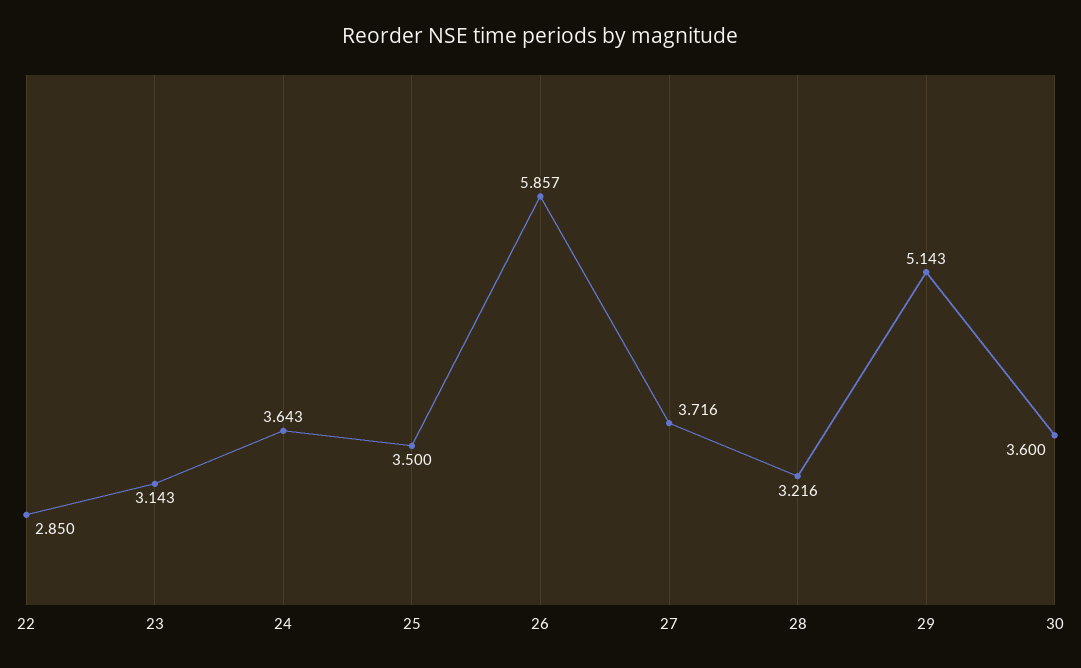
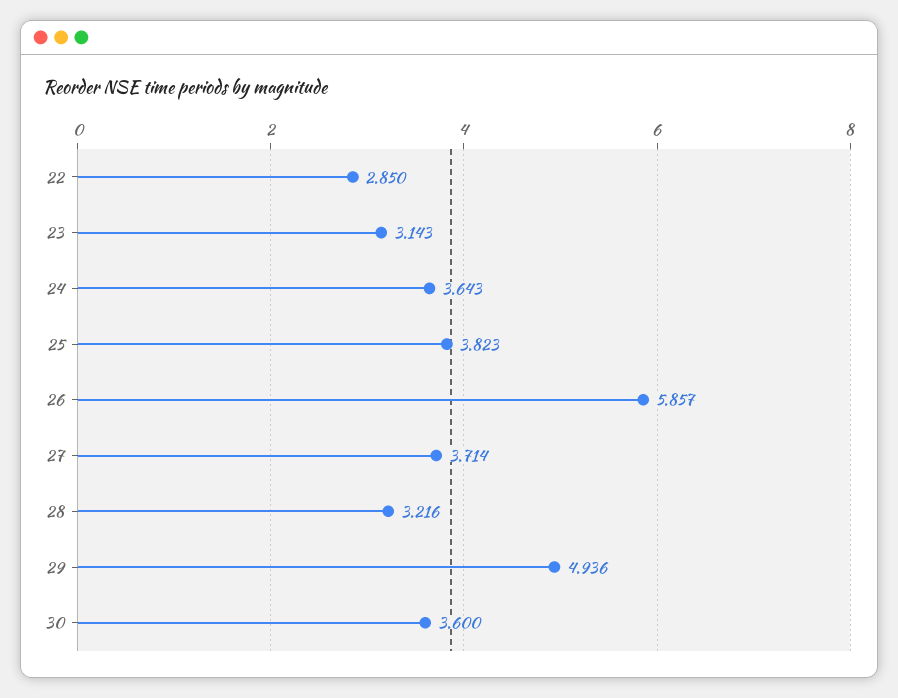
  {
    "22": 2.85,
    "23": 3.143,
    "24": 3.643,
-   "25": 3.5,
+   "25": 3.823,
    "26": 5.857,
-   "27": 3.716,
+   "27": 3.714,
    "28": 3.216,
-   "29": 5.143,
+   "29": 4.936,
    "30": 3.6
  }

